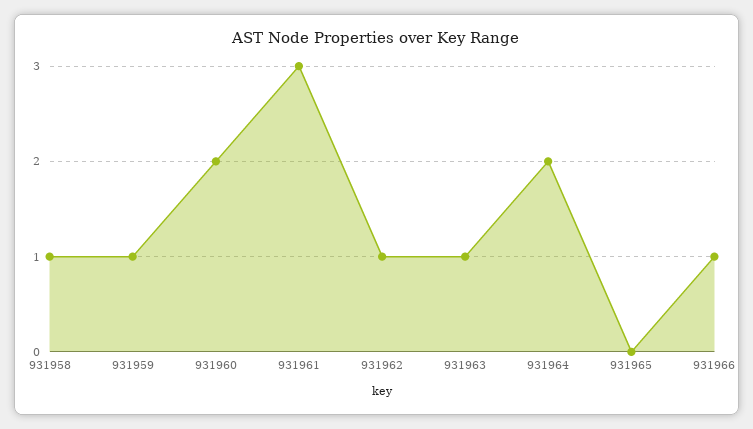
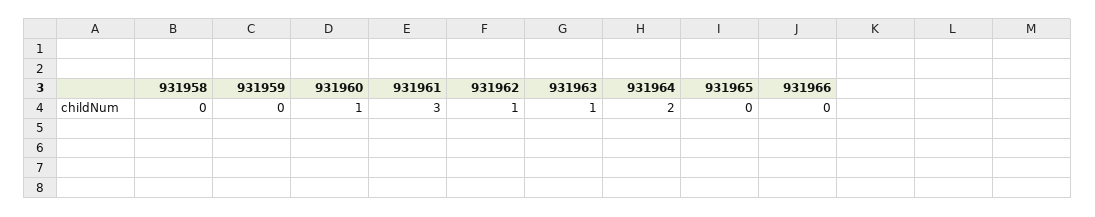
  {
-   "931958": 1,
+   "931958": 0,
-   "931959": 1,
+   "931959": 0,
-   "931960": 2,
+   "931960": 1,
    "931961": 3,
    "931962": 1,
    "931963": 1,
    "931964": 2,
    "931965": 0,
-   "931966": 1
+   "931966": 0
  }

